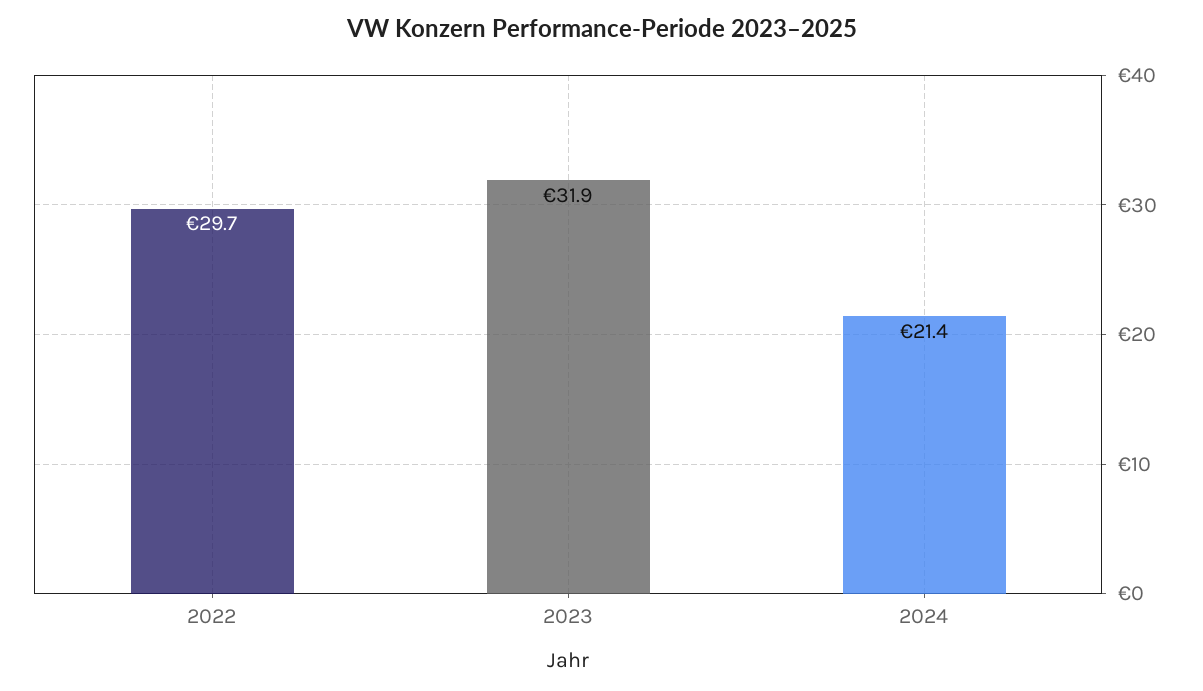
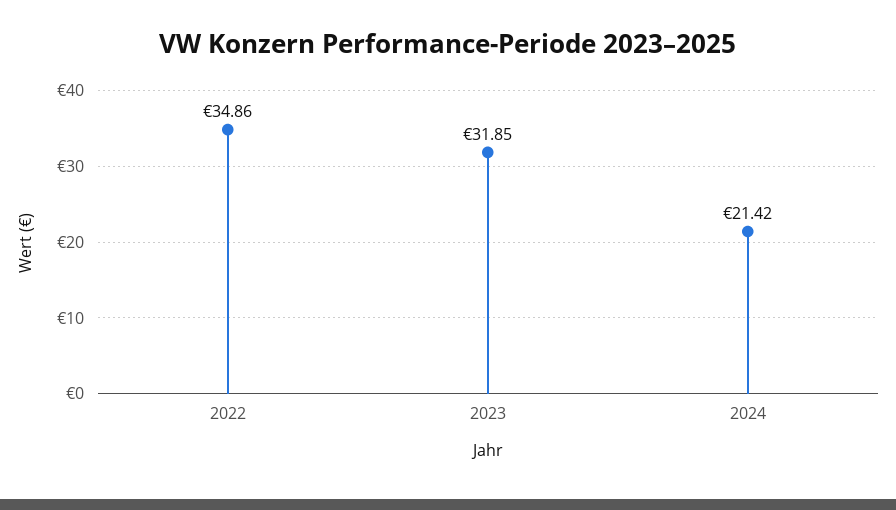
  {
-   "2022": 29.7,
+   "2022": 34.86,
    "2023": 31.85,
    "2024": 21.42
  }

